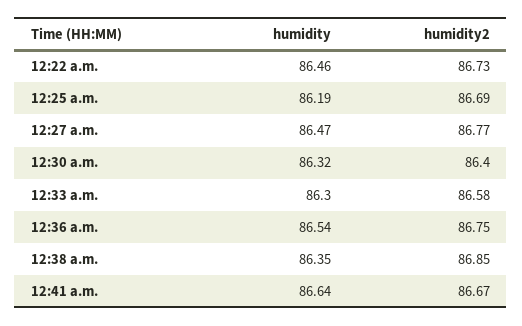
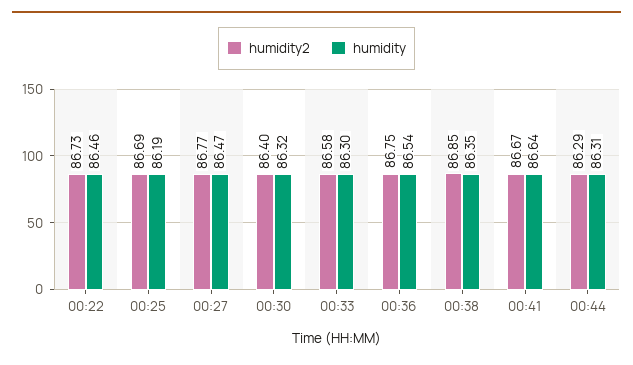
  {
    "humidity": {
      "12:22 a.m.": 86.46,
      "12:25 a.m.": 86.19,
      "12:27 a.m.": 86.47,
      "12:30 a.m.": 86.32,
      "12:33 a.m.": 86.3,
      "12:36 a.m.": 86.54,
      "12:38 a.m.": 86.35,
-     "12:41 a.m.": 86.64
+     "12:41 a.m.": 86.64,
+     "00:44": 86.31
    },
    "humidity2": {
      "12:22 a.m.": 86.73,
      "12:25 a.m.": 86.69,
      "12:27 a.m.": 86.77,
      "12:30 a.m.": 86.4,
      "12:33 a.m.": 86.58,
      "12:36 a.m.": 86.75,
      "12:38 a.m.": 86.85,
-     "12:41 a.m.": 86.67
+     "12:41 a.m.": 86.67,
+     "00:44": 86.29
    }
  }

